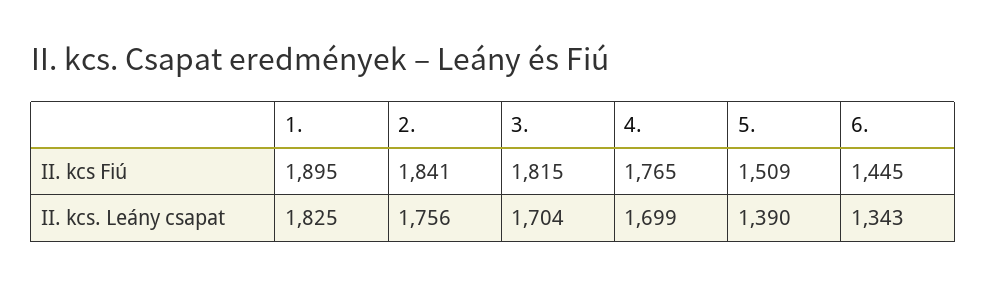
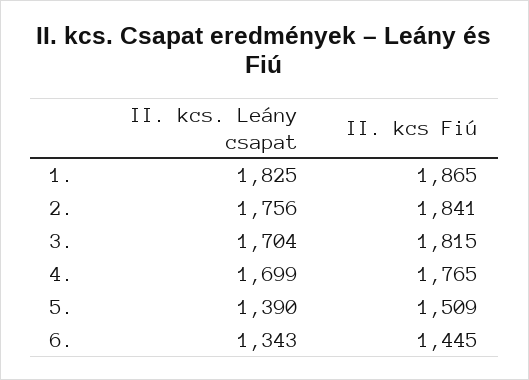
  {
    "1.": {
-     "II. kcs Fiú": 1895,
+     "II. kcs Fiú": 1865,
      "II. kcs. Leány csapat": 1825
    },
    "2.": {
      "II. kcs Fiú": 1841,
      "II. kcs. Leány csapat": 1756
    },
    "3.": {
      "II. kcs Fiú": 1815,
      "II. kcs. Leány csapat": 1704
    },
    "4.": {
      "II. kcs Fiú": 1765,
      "II. kcs. Leány csapat": 1699
    },
    "5.": {
      "II. kcs Fiú": 1509,
      "II. kcs. Leány csapat": 1390
    },
    "6.": {
      "II. kcs Fiú": 1445,
      "II. kcs. Leány csapat": 1343
    }
  }

